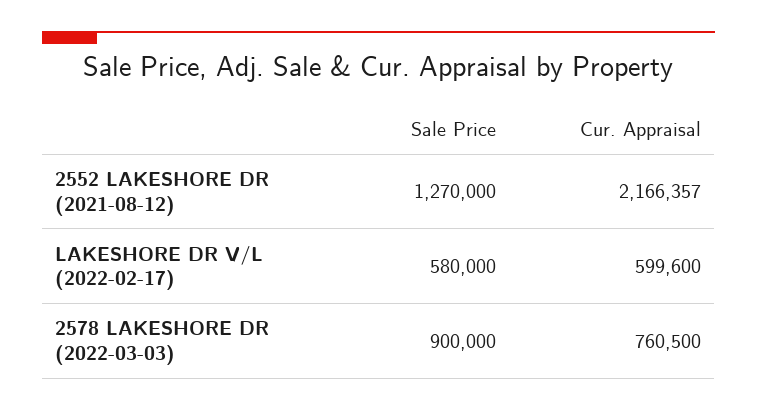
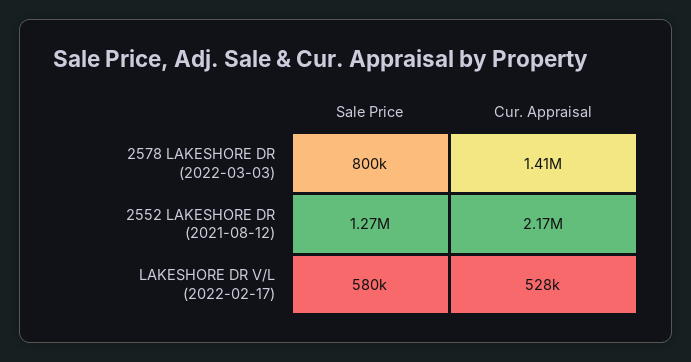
  {
    "Sale Price": {
      "2552 LAKESHORE DR (2021-08-12)": 1270000,
      "LAKESHORE DR V/L (2022-02-17)": 580000,
-     "2578 LAKESHORE DR (2022-03-03)": 900000
+     "2578 LAKESHORE DR (2022-03-03)": 800000
    },
    "Cur. Appraisal": {
      "2552 LAKESHORE DR (2021-08-12)": 2166357,
-     "LAKESHORE DR V/L (2022-02-17)": 599600,
+     "LAKESHORE DR V/L (2022-02-17)": 528000,
-     "2578 LAKESHORE DR (2022-03-03)": 760500
+     "2578 LAKESHORE DR (2022-03-03)": 1410000
    }
  }

